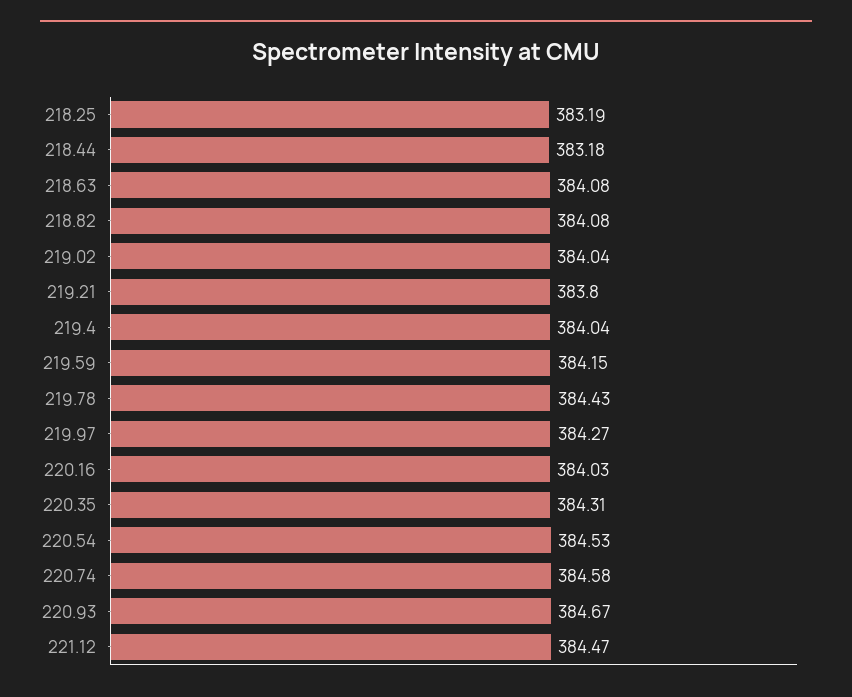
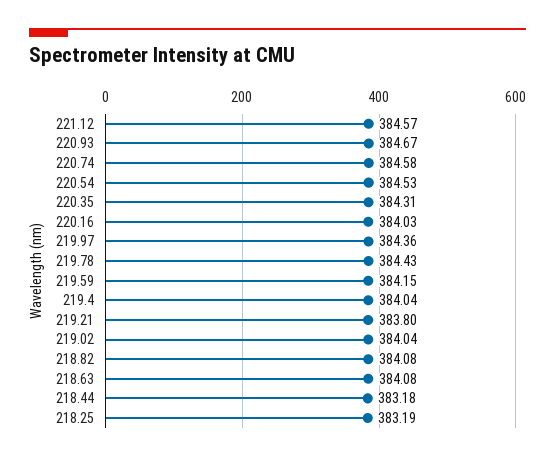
  {
    "218.25": 383.19,
    "218.44": 383.18,
    "218.63": 384.08,
    "218.82": 384.08,
    "219.02": 384.04,
    "219.21": 383.8,
    "219.4": 384.04,
    "219.59": 384.15,
    "219.78": 384.43,
-   "219.97": 384.27,
+   "219.97": 384.36,
    "220.16": 384.03,
    "220.35": 384.31,
    "220.54": 384.53,
    "220.74": 384.58,
    "220.93": 384.67,
-   "221.12": 384.47
+   "221.12": 384.57
  }

